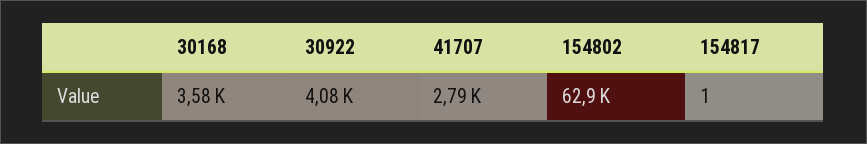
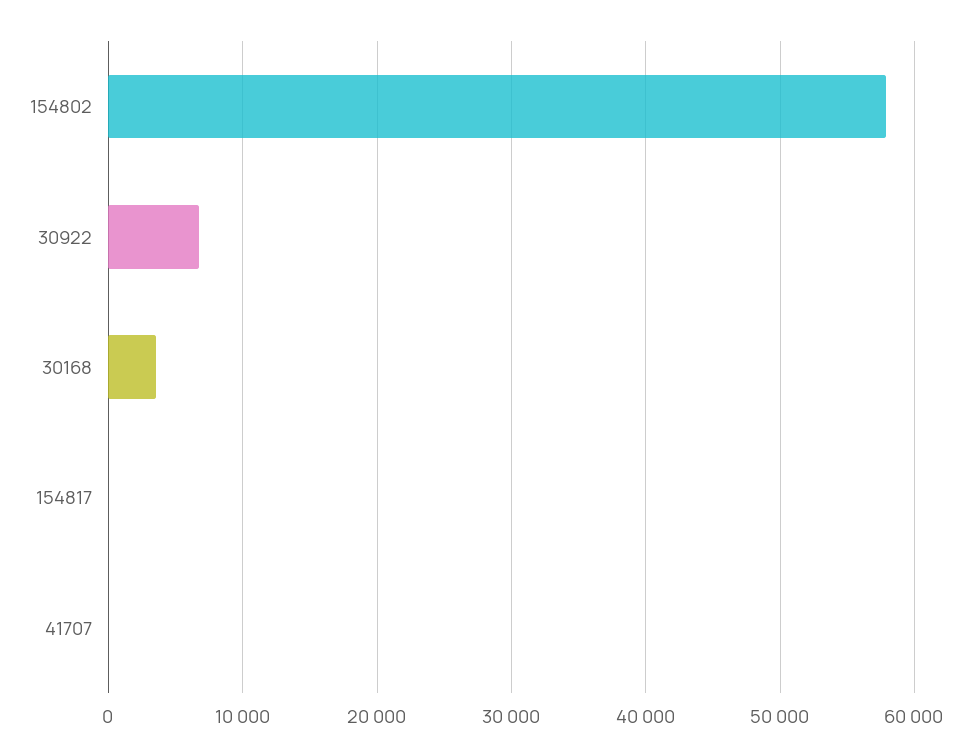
  {
    "30168": 3580,
-   "30922": 4080,
+   "30922": 7000,
-   "41707": 2790,
+   "41707": 0,
-   "154802": 62900,
+   "154802": 58000,
    "154817": 1
  }

